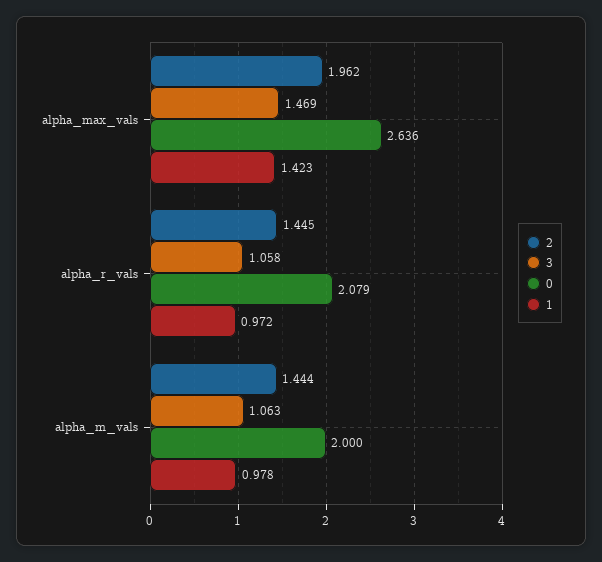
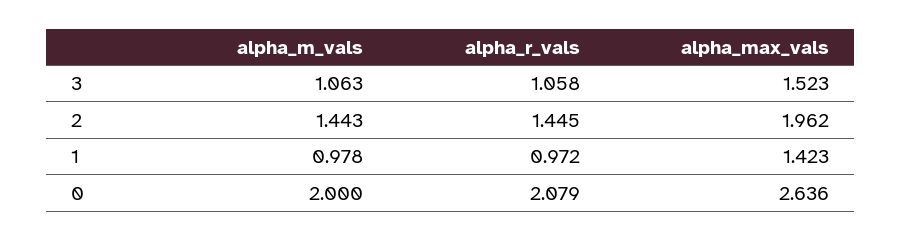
  {
    "2": {
      "alpha_max_vals": 1.962,
      "alpha_r_vals": 1.445,
-     "alpha_m_vals": 1.444
+     "alpha_m_vals": 1.443
    },
    "3": {
-     "alpha_max_vals": 1.469,
+     "alpha_max_vals": 1.523,
      "alpha_r_vals": 1.058,
      "alpha_m_vals": 1.063
    },
    "0": {
      "alpha_max_vals": 2.636,
      "alpha_r_vals": 2.079,
      "alpha_m_vals": 2
    },
    "1": {
      "alpha_max_vals": 1.423,
      "alpha_r_vals": 0.972,
      "alpha_m_vals": 0.978
    }
  }

